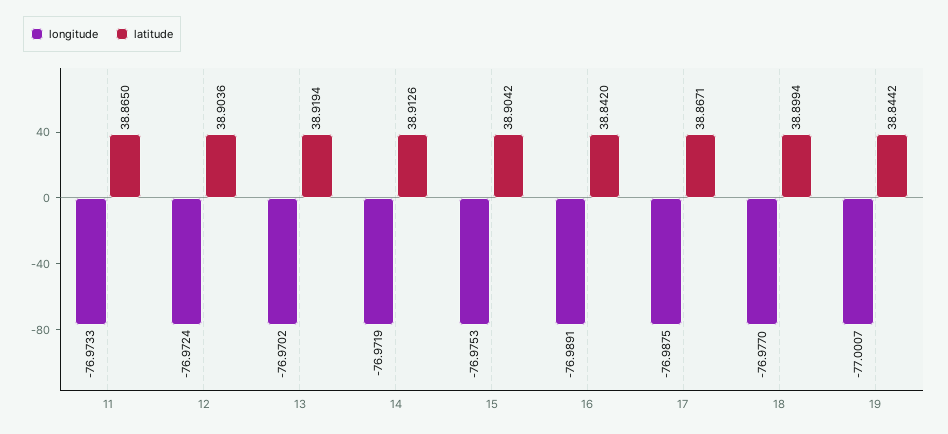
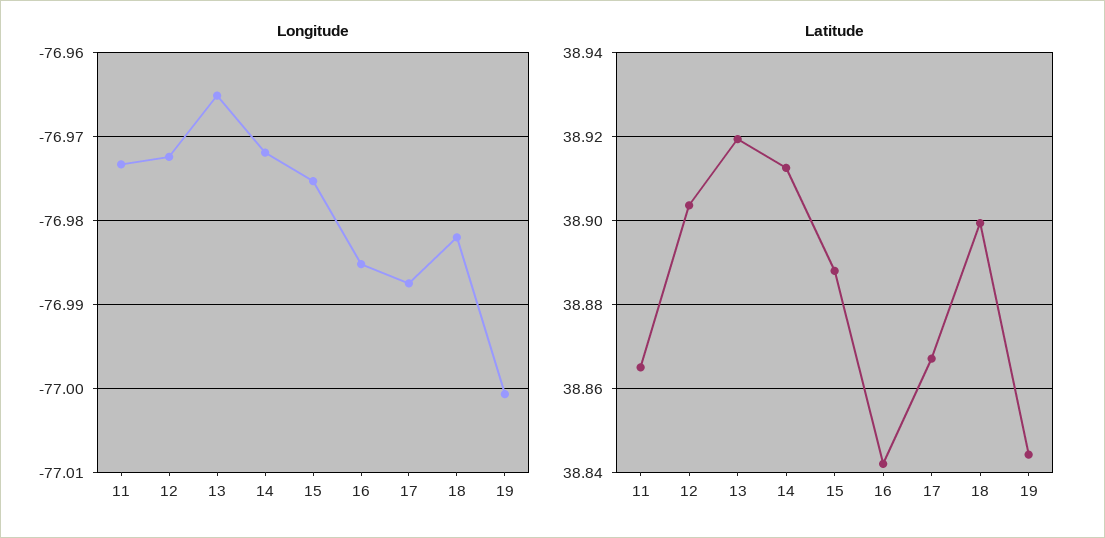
  {
    "longitude": {
      "11": -76.9733,
      "12": -76.9724,
-     "13": -76.9702,
+     "13": -76.965,
      "14": -76.9719,
      "15": -76.9753,
-     "16": -76.9891,
+     "16": -76.985,
      "17": -76.9875,
-     "18": -76.977,
+     "18": -76.982,
      "19": -77.0007
    },
    "latitude": {
      "11": 38.865,
      "12": 38.9036,
      "13": 38.9194,
      "14": 38.9126,
-     "15": 38.9042,
+     "15": 38.888,
      "16": 38.842,
      "17": 38.8671,
      "18": 38.8994,
      "19": 38.8442
    }
  }

